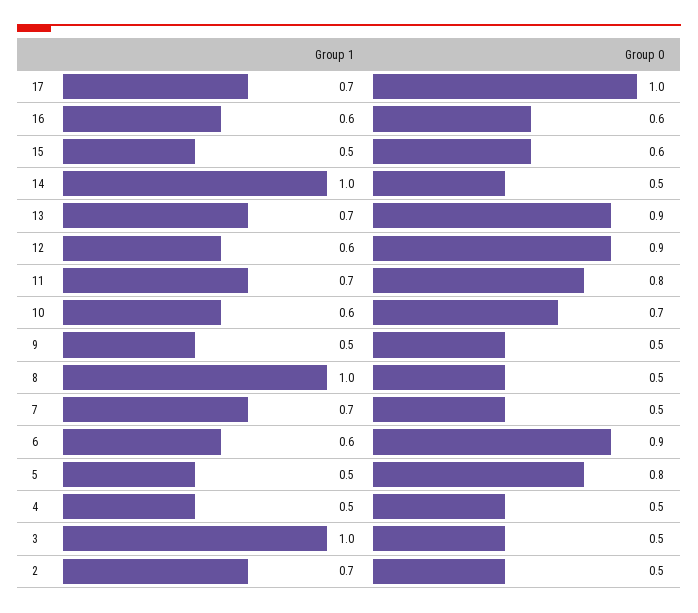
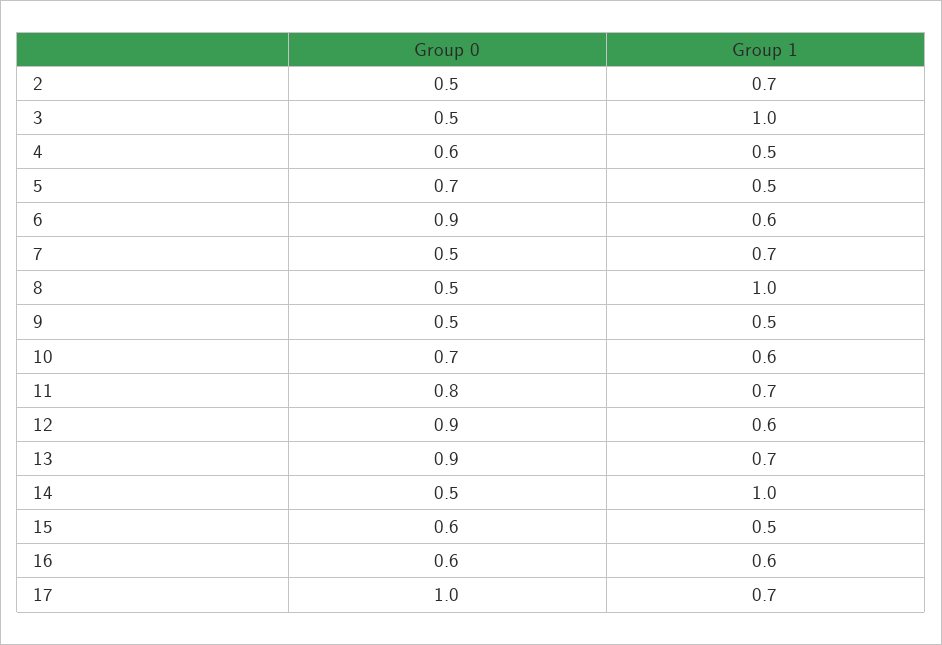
  {
    "Group 1": {
      "17": 0.7,
      "16": 0.6,
      "15": 0.5,
      "14": 1,
      "13": 0.7,
      "12": 0.6,
      "11": 0.7,
      "10": 0.6,
      "9": 0.5,
      "8": 1,
      "7": 0.7,
      "6": 0.6,
      "5": 0.5,
      "4": 0.5,
      "3": 1,
      "2": 0.7
    },
    "Group 0": {
      "17": 1,
      "16": 0.6,
      "15": 0.6,
      "14": 0.5,
      "13": 0.9,
      "12": 0.9,
      "11": 0.8,
      "10": 0.7,
      "9": 0.5,
      "8": 0.5,
      "7": 0.5,
      "6": 0.9,
-     "5": 0.8,
+     "5": 0.7,
-     "4": 0.5,
+     "4": 0.6,
      "3": 0.5,
      "2": 0.5
    }
  }

